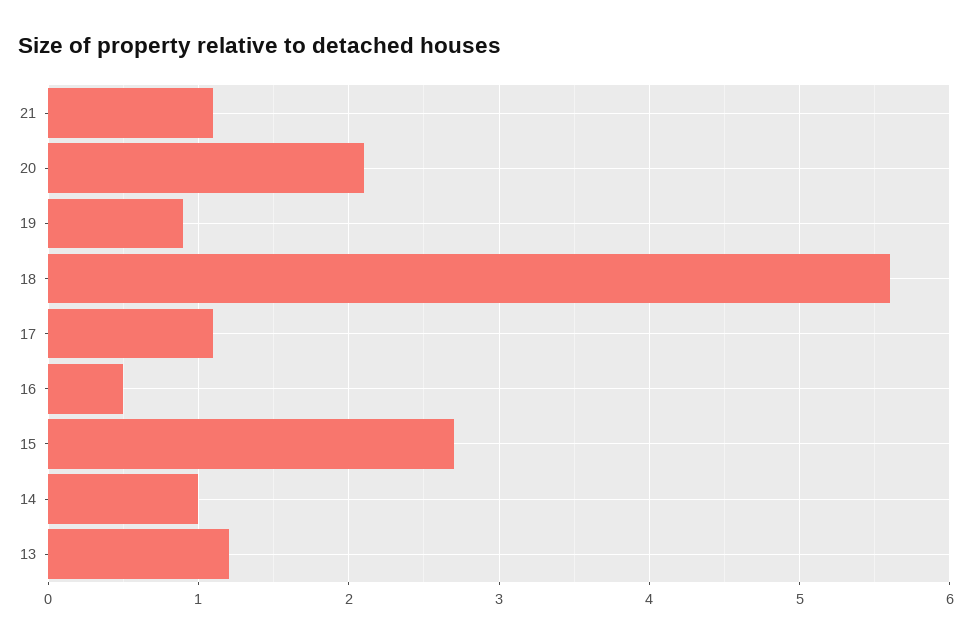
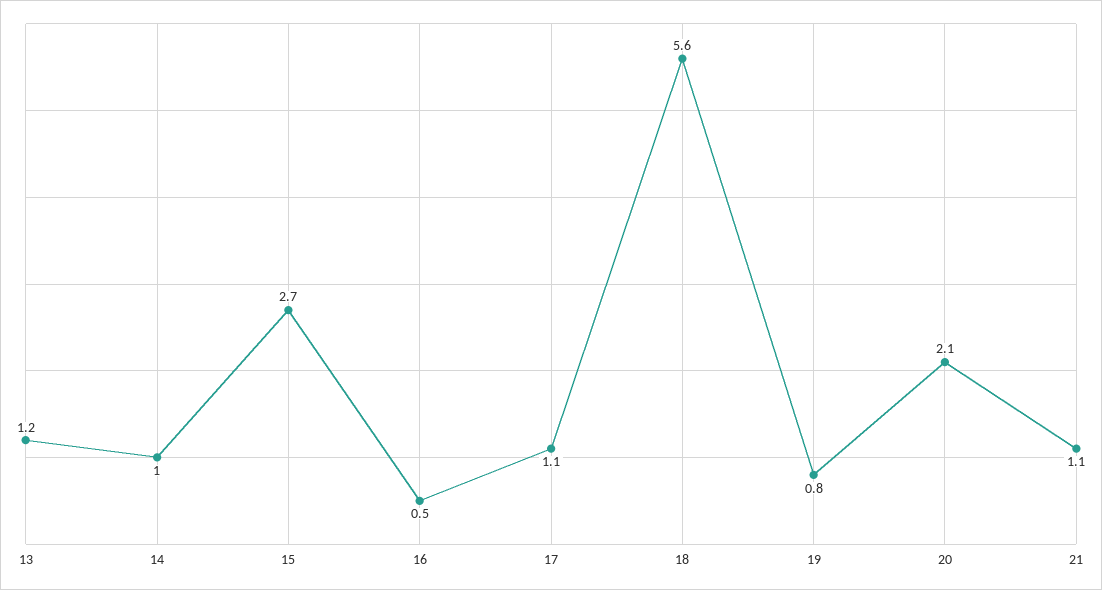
  {
    "21": 1.1,
    "20": 2.1,
-   "19": 0.9,
+   "19": 0.8,
    "18": 5.6,
    "17": 1.1,
    "16": 0.5,
    "15": 2.7,
    "14": 1,
    "13": 1.2
  }

